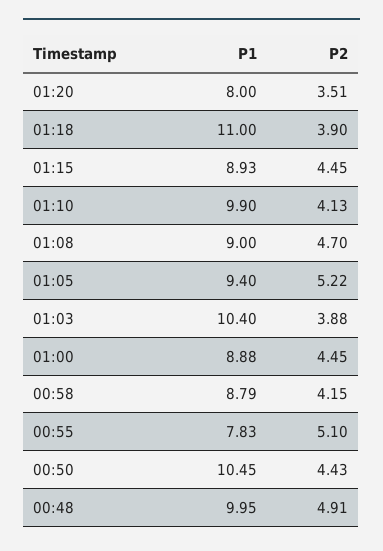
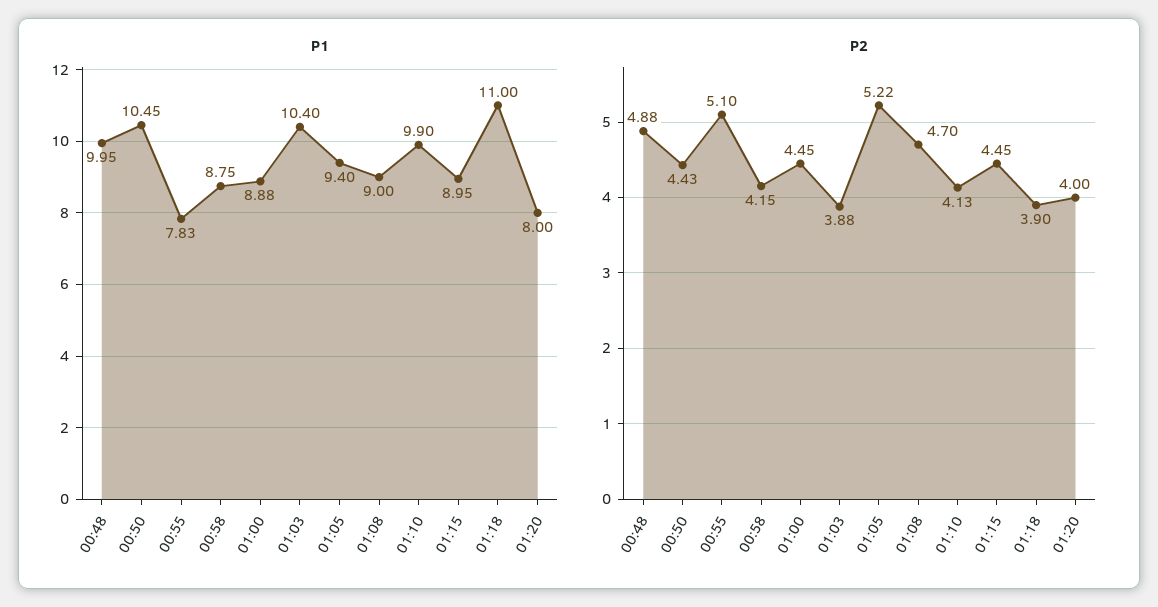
  {
    "P1": {
      "01:20": 8,
      "01:18": 11,
-     "01:15": 8.93,
+     "01:15": 8.95,
      "01:10": 9.9,
      "01:08": 9,
      "01:05": 9.4,
      "01:03": 10.4,
      "01:00": 8.88,
-     "00:58": 8.79,
+     "00:58": 8.75,
      "00:55": 7.83,
      "00:50": 10.45,
      "00:48": 9.95
    },
    "P2": {
-     "01:20": 3.51,
+     "01:20": 4,
      "01:18": 3.9,
      "01:15": 4.45,
      "01:10": 4.13,
      "01:08": 4.7,
      "01:05": 5.22,
      "01:03": 3.88,
      "01:00": 4.45,
      "00:58": 4.15,
      "00:55": 5.1,
      "00:50": 4.43,
-     "00:48": 4.91
+     "00:48": 4.88
    }
  }

